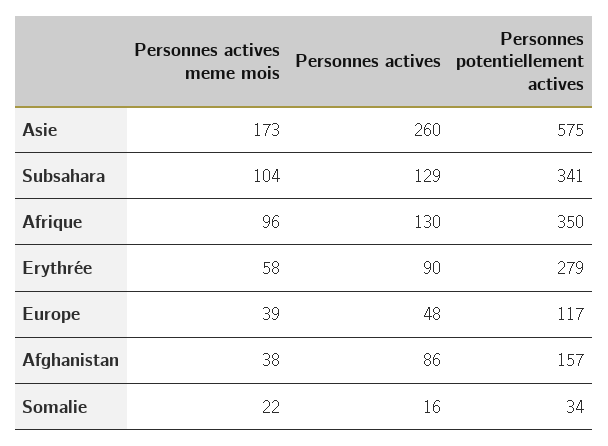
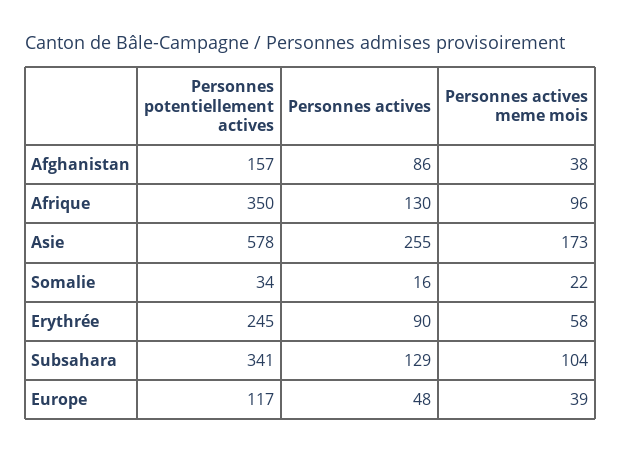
  {
    "Personnes actives meme mois": {
      "Asie": 173,
      "Subsahara": 104,
      "Afrique": 96,
      "Erythrée": 58,
      "Europe": 39,
      "Afghanistan": 38,
      "Somalie": 22
    },
    "Personnes actives": {
-     "Asie": 260,
+     "Asie": 255,
      "Subsahara": 129,
      "Afrique": 130,
      "Erythrée": 90,
      "Europe": 48,
      "Afghanistan": 86,
      "Somalie": 16
    },
    "Personnes potentiellement actives": {
-     "Asie": 575,
+     "Asie": 578,
      "Subsahara": 341,
      "Afrique": 350,
-     "Erythrée": 279,
+     "Erythrée": 245,
      "Europe": 117,
      "Afghanistan": 157,
      "Somalie": 34
    }
  }

